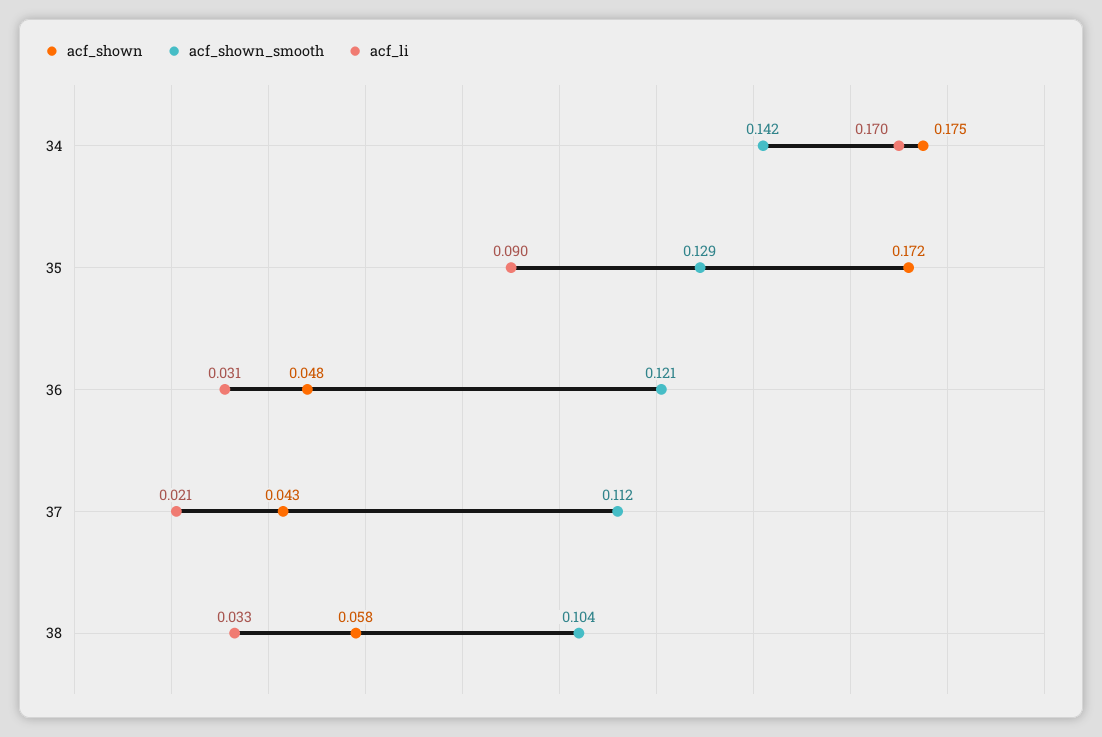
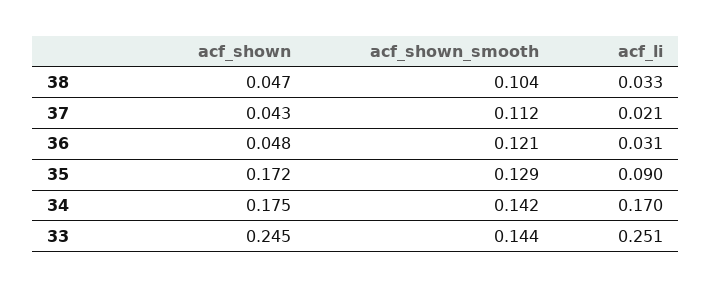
  {
    "acf_shown": {
      "34": 0.175,
      "35": 0.172,
      "36": 0.048,
      "37": 0.043,
-     "38": 0.058
+     "38": 0.047,
+     "33": 0.245
    },
    "acf_shown_smooth": {
      "34": 0.142,
      "35": 0.129,
      "36": 0.121,
      "37": 0.112,
-     "38": 0.104
+     "38": 0.104,
+     "33": 0.144
    },
    "acf_li": {
      "34": 0.17,
      "35": 0.09,
      "36": 0.031,
      "37": 0.021,
-     "38": 0.033
+     "38": 0.033,
+     "33": 0.251
    }
  }

